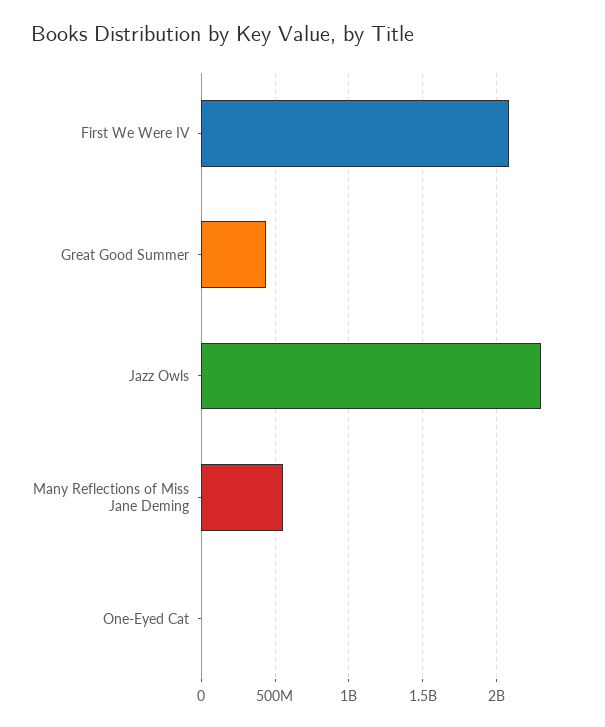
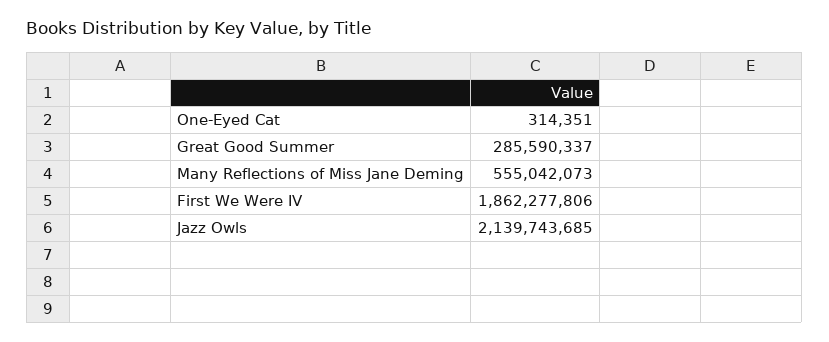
  {
-   "First We Were IV": 2100000000,
+   "First We Were IV": 1862277806,
-   "Great Good Summer": 450000000,
+   "Great Good Summer": 285590337,
-   "Jazz Owls": 2300000000,
+   "Jazz Owls": 2139743685,
    "Many Reflections of Miss Jane Deming": 555042073,
    "One-Eyed Cat": 314351
  }

